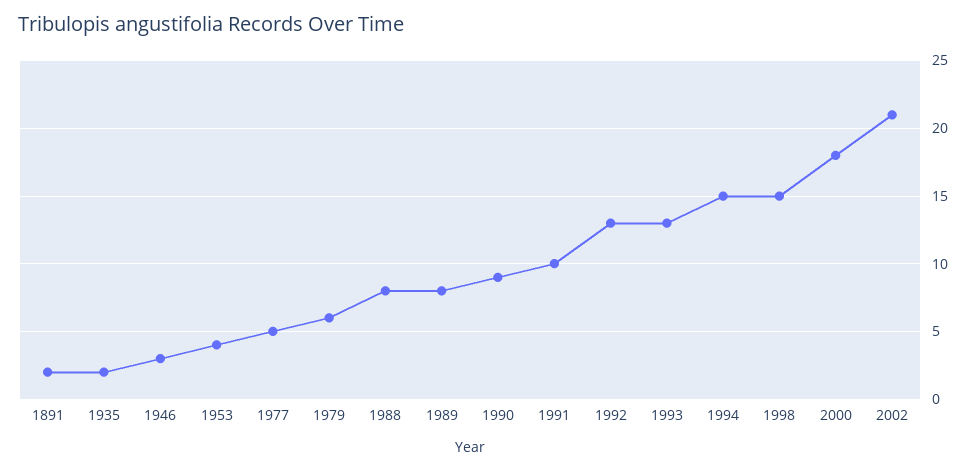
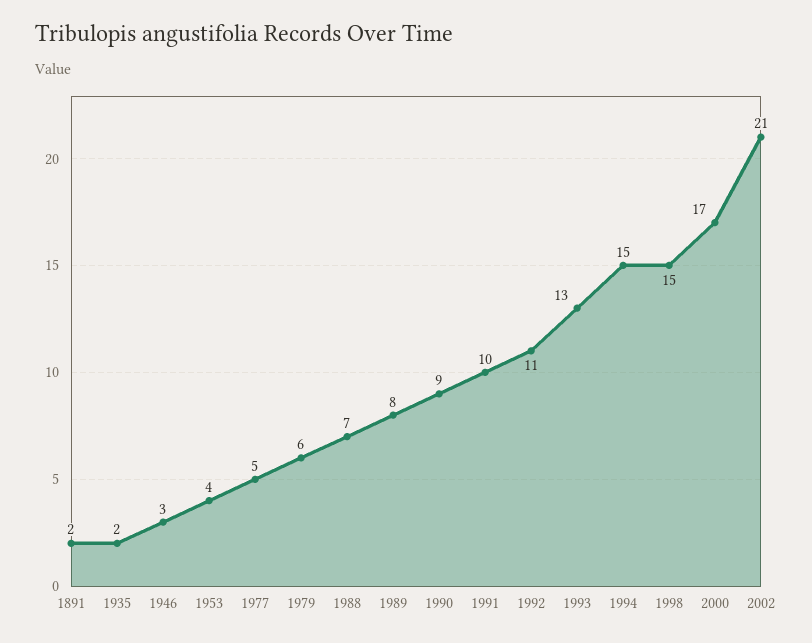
  {
    "1891": 2,
    "1935": 2,
    "1946": 3,
    "1953": 4,
    "1977": 5,
    "1979": 6,
-   "1988": 8,
+   "1988": 7,
    "1989": 8,
    "1990": 9,
    "1991": 10,
-   "1992": 13,
+   "1992": 11,
    "1993": 13,
    "1994": 15,
    "1998": 15,
-   "2000": 18,
+   "2000": 17,
    "2002": 21
  }

